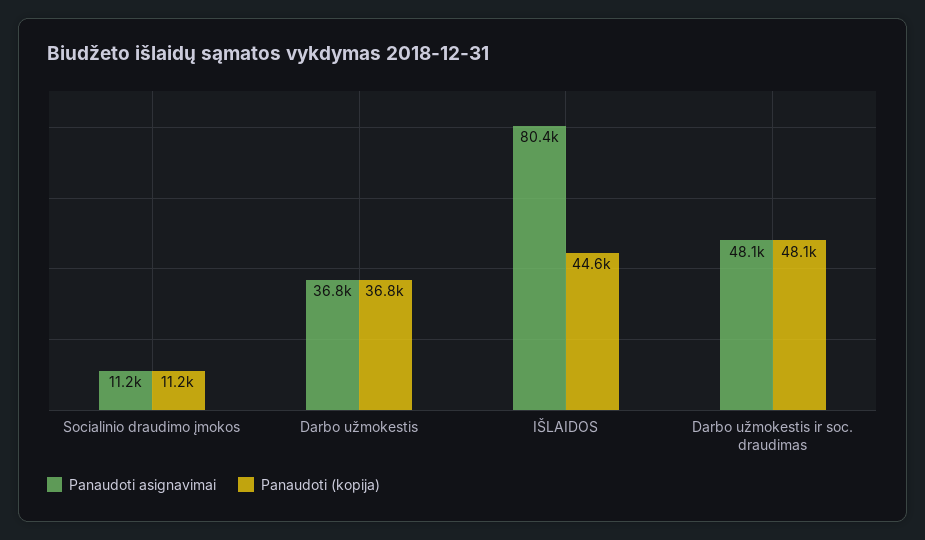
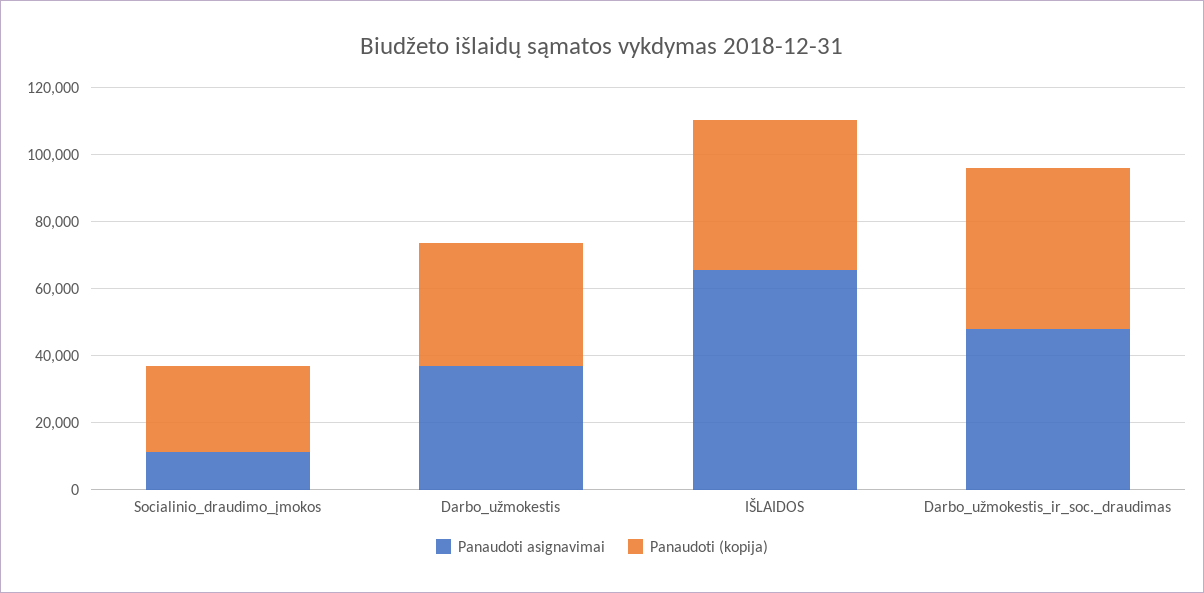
  {
    "Panaudoti asignavimai": {
      "Socialinio draudimo įmokos": 11200,
      "Darbo užmokestis": 36800,
-     "IŠLAIDOS": 80400,
+     "IŠLAIDOS": 65000,
      "Darbo užmokestis ir soc. draudimas": 48100
    },
    "Panaudoti (kopija)": {
-     "Socialinio draudimo įmokos": 11200,
+     "Socialinio draudimo įmokos": 25000,
      "Darbo užmokestis": 36800,
      "IŠLAIDOS": 44600,
      "Darbo užmokestis ir soc. draudimas": 48100
    }
  }

